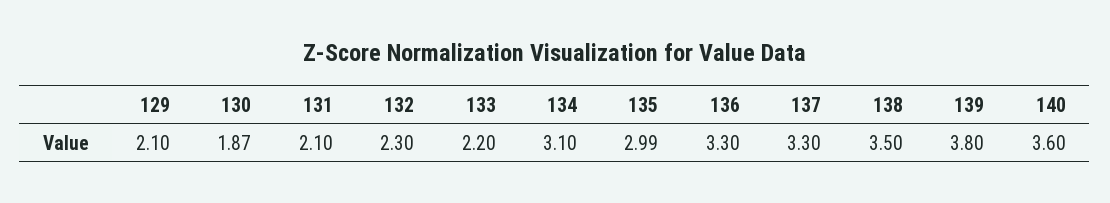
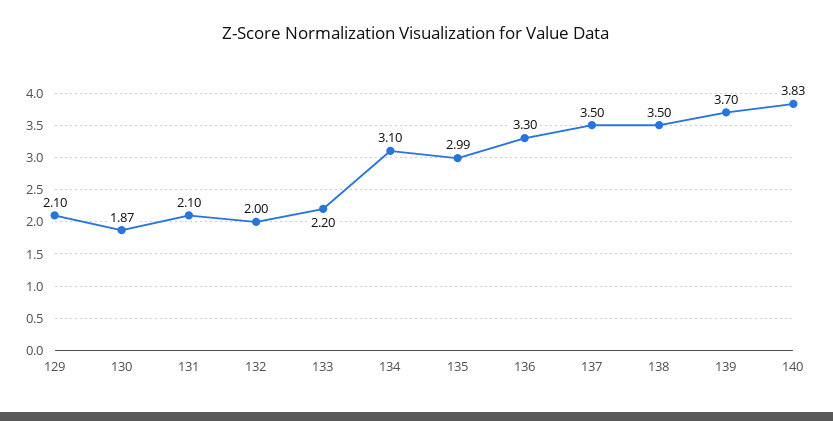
  {
    "129": 2.1,
    "130": 1.87,
    "131": 2.1,
-   "132": 2.3,
+   "132": 2,
    "133": 2.2,
    "134": 3.1,
    "135": 2.99,
    "136": 3.3,
-   "137": 3.3,
+   "137": 3.5,
    "138": 3.5,
-   "139": 3.8,
+   "139": 3.7,
-   "140": 3.6
+   "140": 3.83
  }

